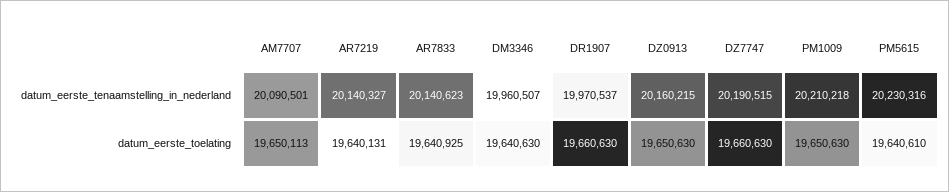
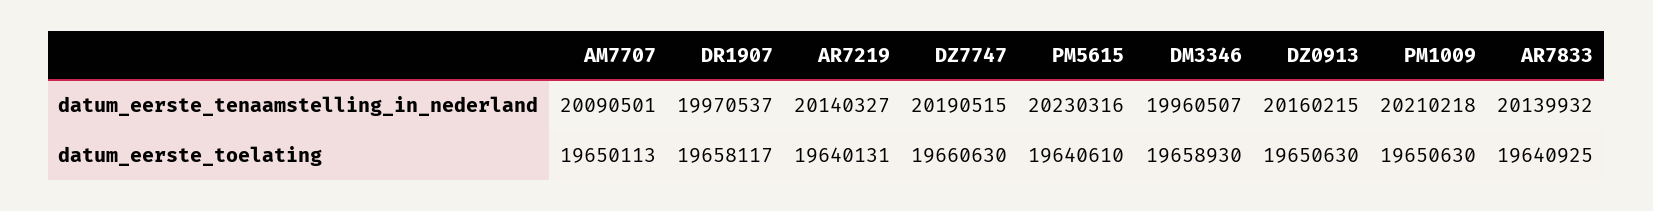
  {
    "AM7707": {
      "datum_eerste_tenaamstelling_in_nederland": 20090501,
      "datum_eerste_toelating": 19650113
    },
    "AR7219": {
      "datum_eerste_tenaamstelling_in_nederland": 20140327,
      "datum_eerste_toelating": 19640131
    },
    "AR7833": {
-     "datum_eerste_tenaamstelling_in_nederland": 20140623,
+     "datum_eerste_tenaamstelling_in_nederland": 20139932,
      "datum_eerste_toelating": 19640925
    },
    "DM3346": {
      "datum_eerste_tenaamstelling_in_nederland": 19960507,
-     "datum_eerste_toelating": 19640630
+     "datum_eerste_toelating": 19658930
    },
    "DR1907": {
      "datum_eerste_tenaamstelling_in_nederland": 19970537,
-     "datum_eerste_toelating": 19660630
+     "datum_eerste_toelating": 19658117
    },
    "DZ0913": {
      "datum_eerste_tenaamstelling_in_nederland": 20160215,
      "datum_eerste_toelating": 19650630
    },
    "DZ7747": {
      "datum_eerste_tenaamstelling_in_nederland": 20190515,
      "datum_eerste_toelating": 19660630
    },
    "PM1009": {
      "datum_eerste_tenaamstelling_in_nederland": 20210218,
      "datum_eerste_toelating": 19650630
    },
    "PM5615": {
      "datum_eerste_tenaamstelling_in_nederland": 20230316,
      "datum_eerste_toelating": 19640610
    }
  }

